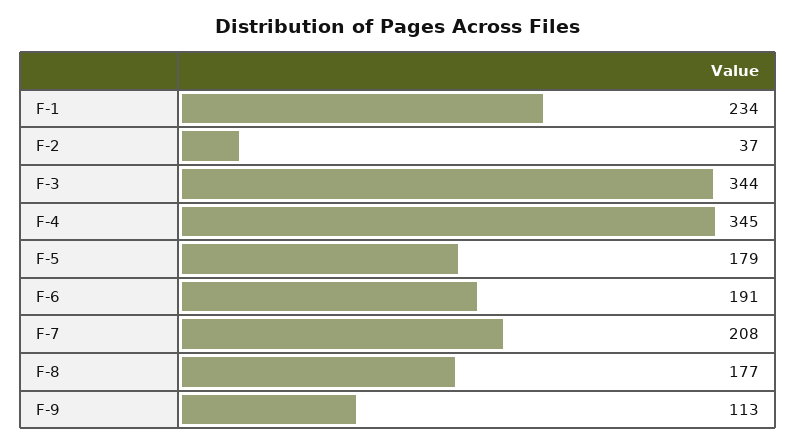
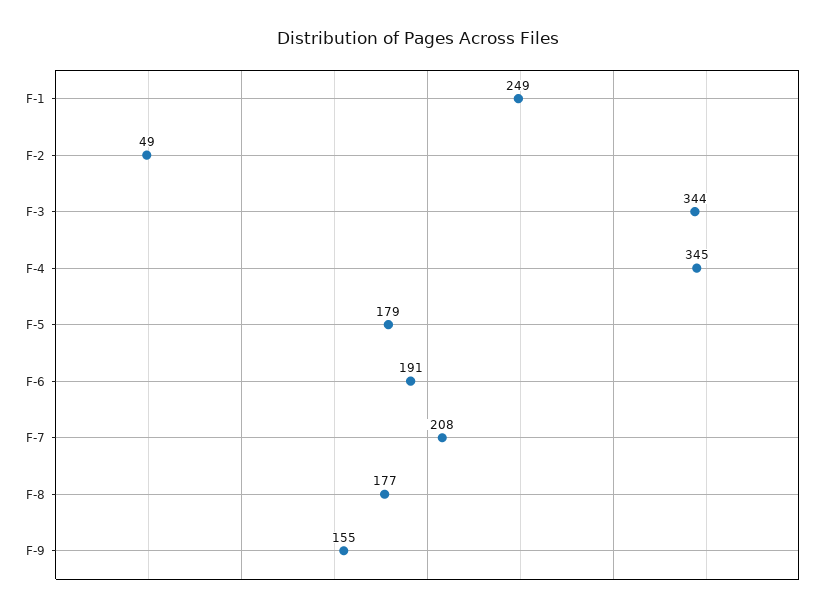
  {
-   "F-1": 234,
+   "F-1": 249,
-   "F-2": 37,
+   "F-2": 49,
    "F-3": 344,
    "F-4": 345,
    "F-5": 179,
    "F-6": 191,
    "F-7": 208,
    "F-8": 177,
-   "F-9": 113
+   "F-9": 155
  }

